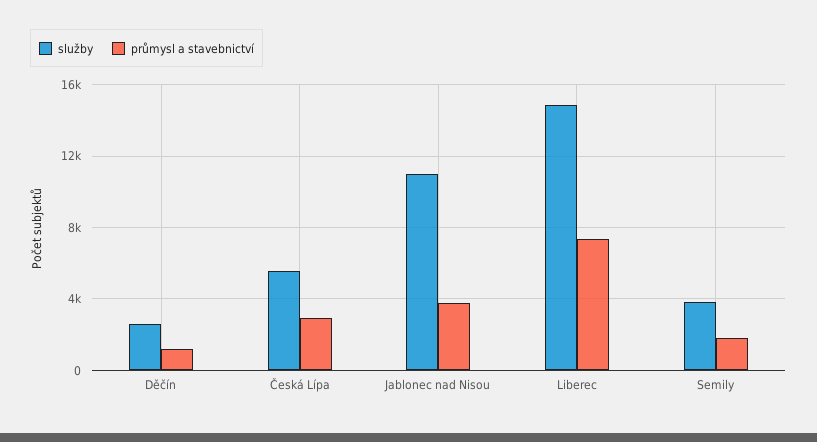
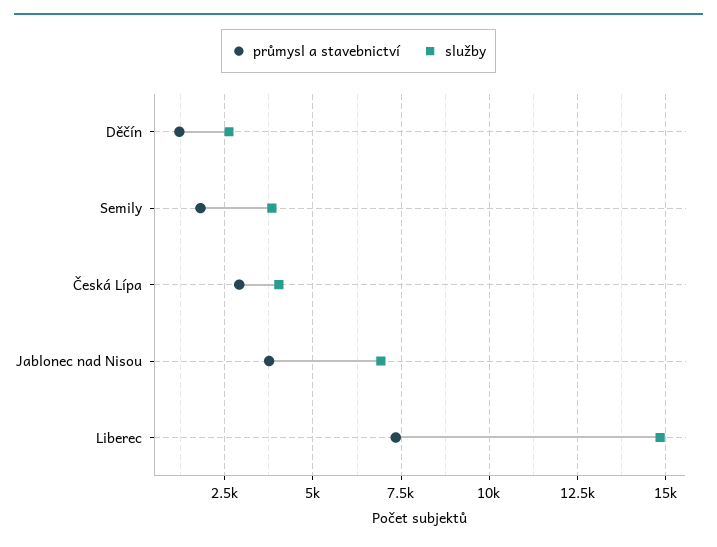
  {
    "služby": {
      "Děčín": 2500,
-     "Česká Lípa": 5500,
+     "Česká Lípa": 4000,
-     "Jablonec nad Nisou": 11000,
+     "Jablonec nad Nisou": 7000,
      "Liberec": 14750,
      "Semily": 3750
    },
    "průmysl a stavebnictví": {
      "Děčín": 1250,
      "Česká Lípa": 3000,
      "Jablonec nad Nisou": 3750,
      "Liberec": 7250,
      "Semily": 1750
    }
  }

